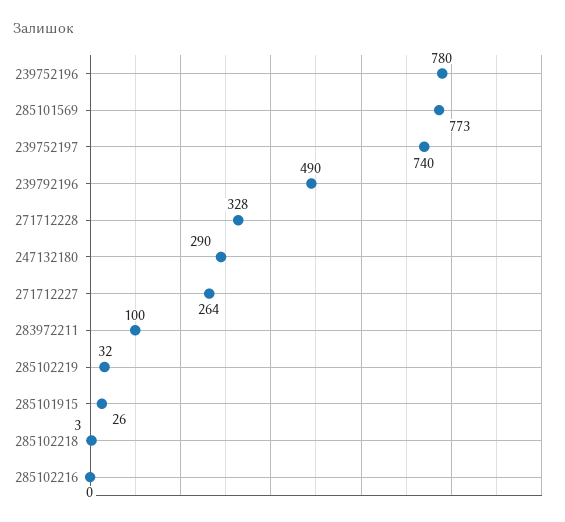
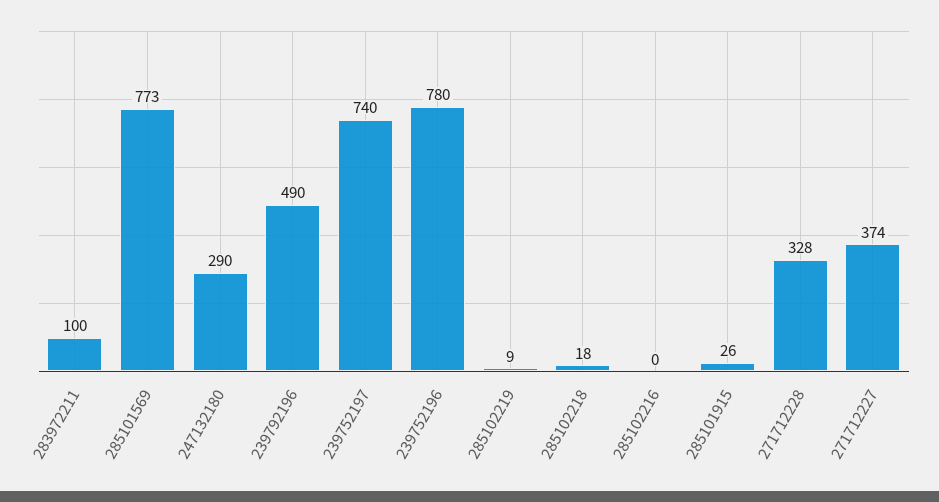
  {
    "239752196": 780,
    "285101569": 773,
    "239752197": 740,
    "239792196": 490,
    "271712228": 328,
    "247132180": 290,
-   "271712227": 264,
+   "271712227": 374,
    "283972211": 100,
-   "285102219": 32,
+   "285102219": 9,
    "285101915": 26,
-   "285102218": 3,
+   "285102218": 18,
    "285102216": 0
  }

